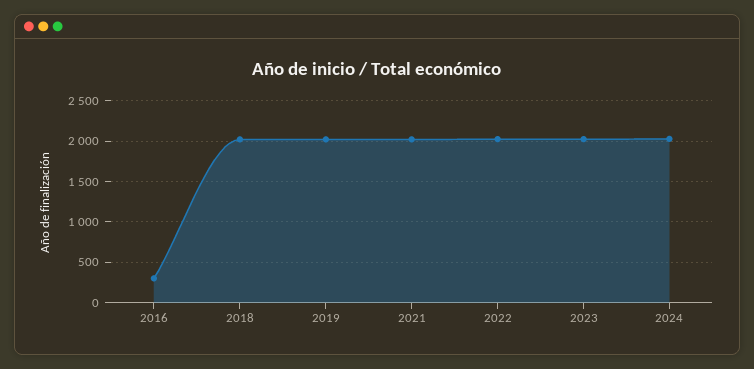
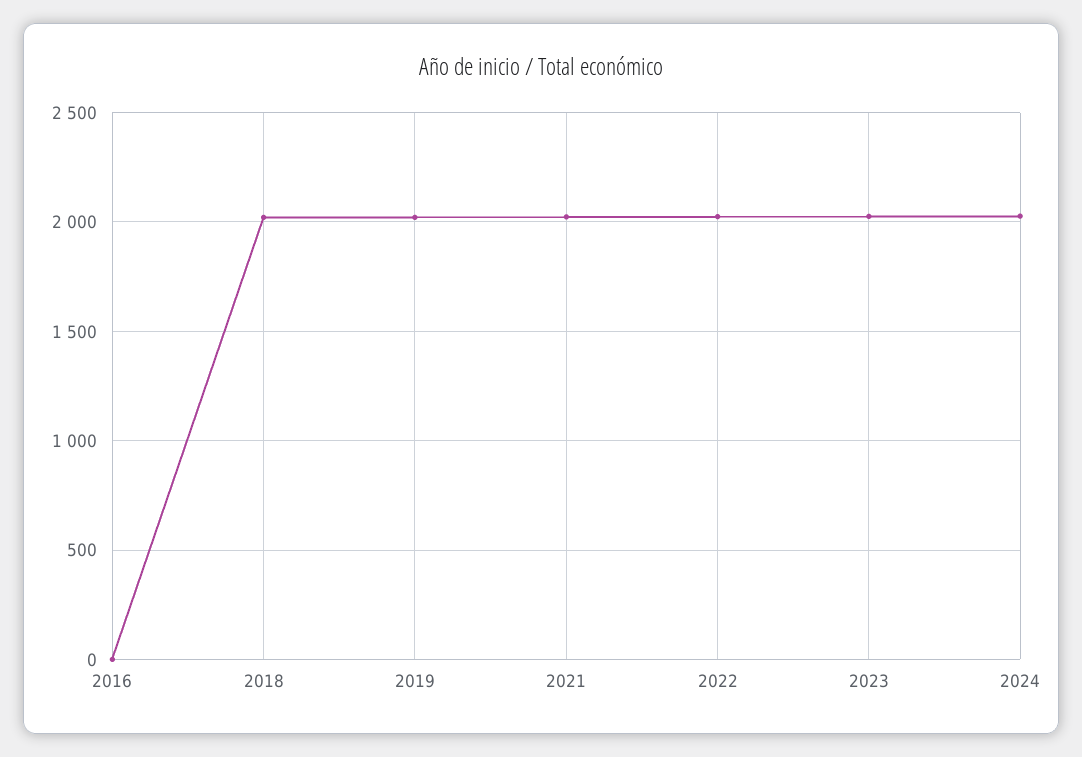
  {
-   "2016": 300,
+   "2016": 0,
    "2018": 2000,
    "2019": 2000,
    "2021": 2000,
    "2022": 2000,
    "2023": 2050,
    "2024": 2050
  }

